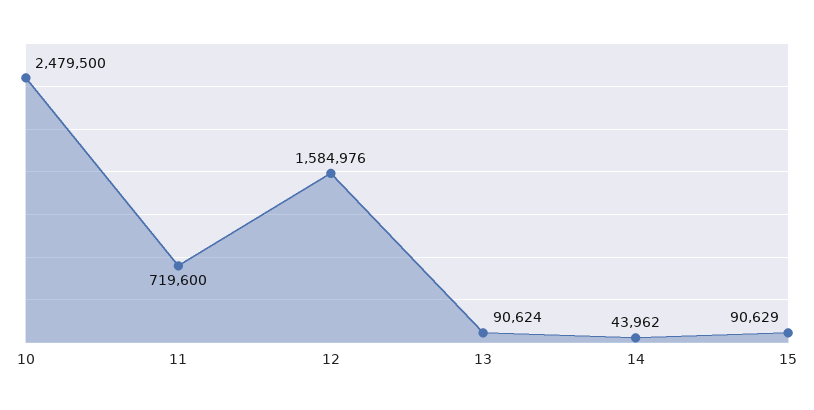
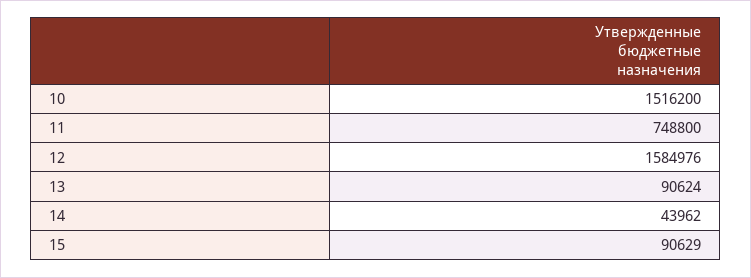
  {
-   "10": 2479500,
+   "10": 1516200,
-   "11": 719600,
+   "11": 748800,
    "12": 1584976,
    "13": 90624,
    "14": 43962,
    "15": 90629
  }

